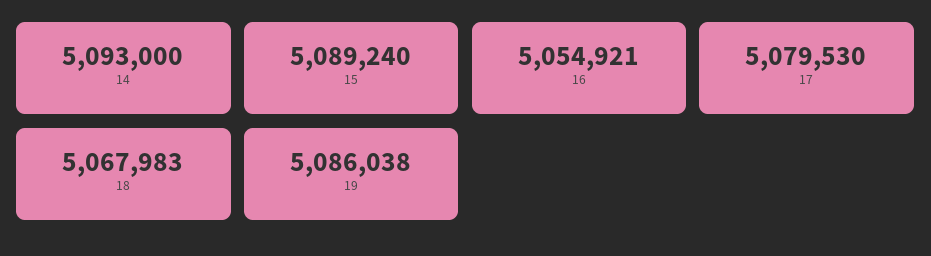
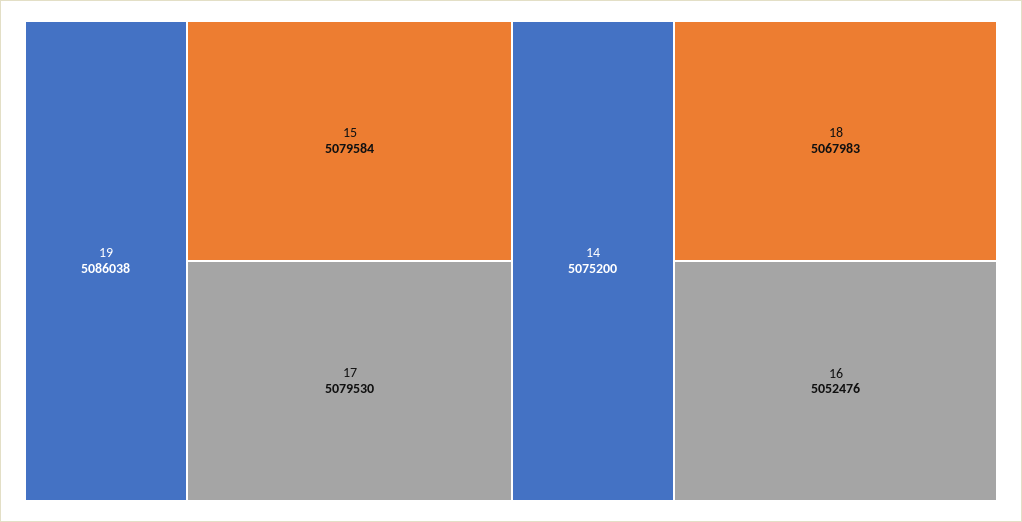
  {
-   "14": 5093000,
+   "14": 5075200,
-   "15": 5089240,
+   "15": 5079584,
-   "16": 5054921,
+   "16": 5052476,
    "17": 5079530,
    "18": 5067983,
    "19": 5086038
  }

